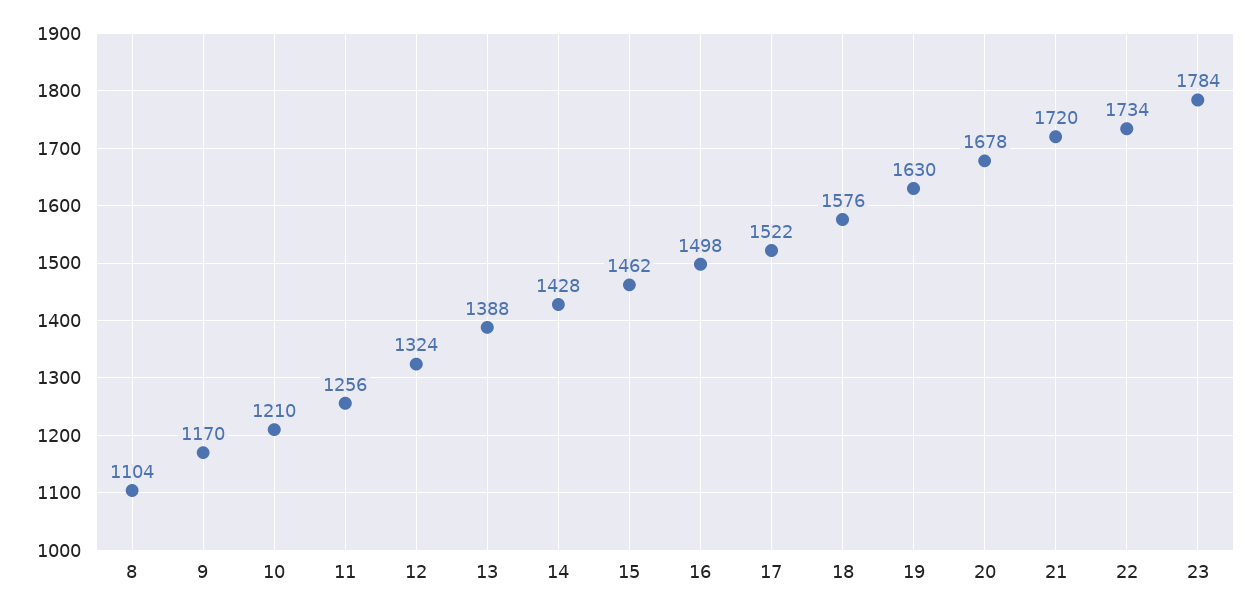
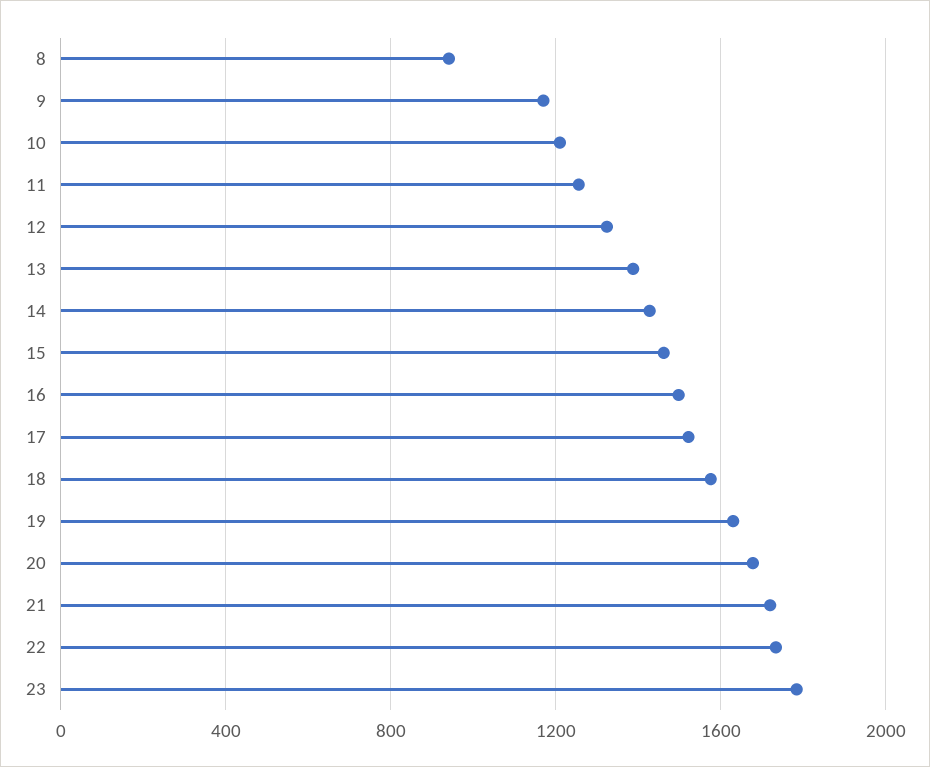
  {
-   "8": 1104,
+   "8": 950,
    "9": 1170,
    "10": 1210,
    "11": 1256,
    "12": 1324,
    "13": 1388,
    "14": 1428,
    "15": 1462,
    "16": 1498,
    "17": 1522,
    "18": 1576,
    "19": 1630,
    "20": 1678,
    "21": 1720,
    "22": 1734,
    "23": 1784
  }

